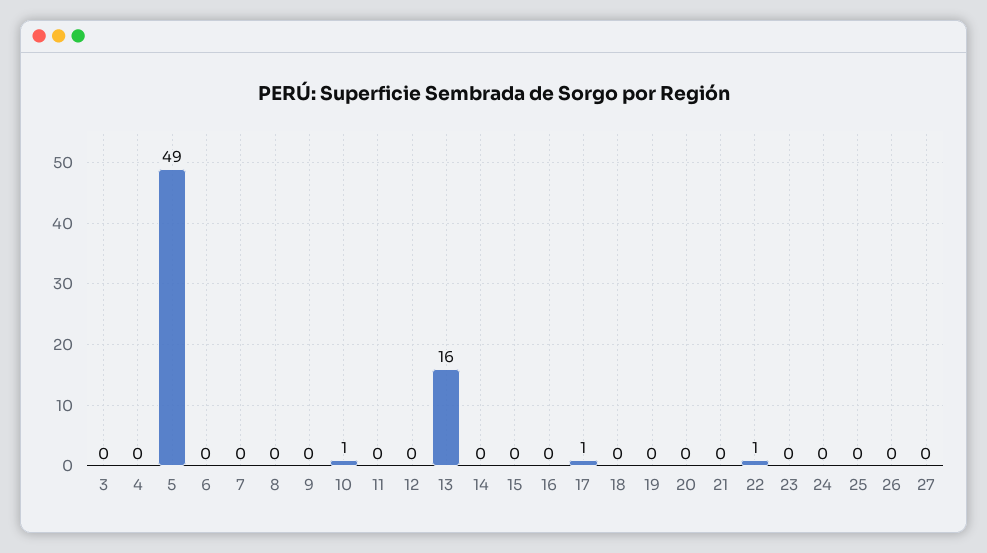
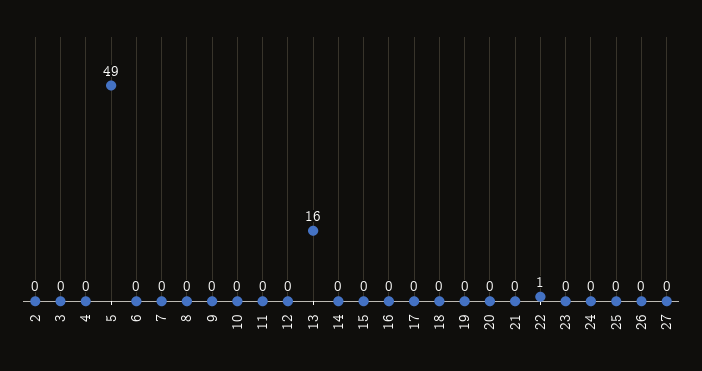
  {
    "3": 0,
    "4": 0,
    "5": 49,
    "6": 0,
    "7": 0,
    "8": 0,
    "9": 0,
-   "10": 1,
+   "10": 0,
    "11": 0,
    "12": 0,
    "13": 16,
    "14": 0,
    "15": 0,
    "16": 0,
-   "17": 1,
+   "17": 0,
    "18": 0,
    "19": 0,
    "20": 0,
    "21": 0,
    "22": 1,
    "23": 0,
    "24": 0,
    "25": 0,
    "26": 0,
-   "27": 0
+   "27": 0,
+   "2": 0
  }

